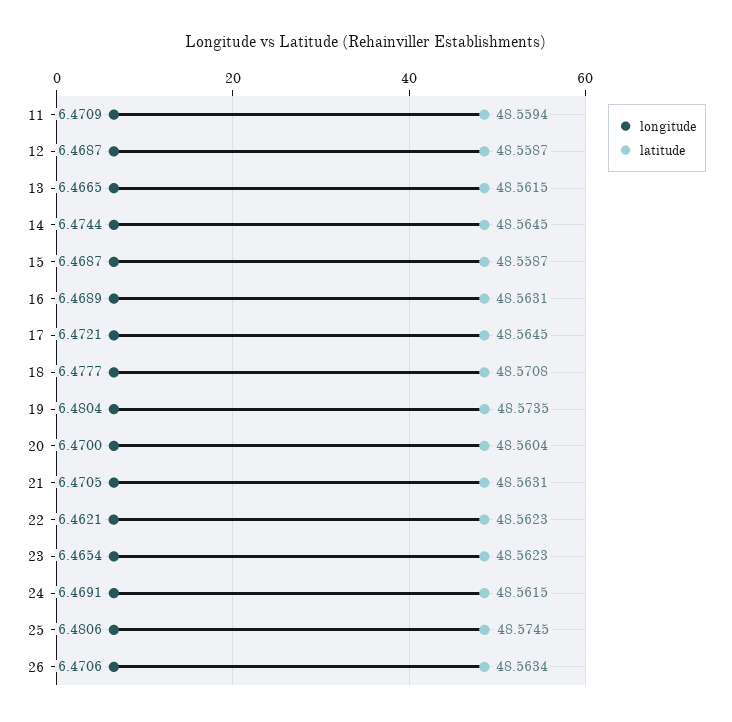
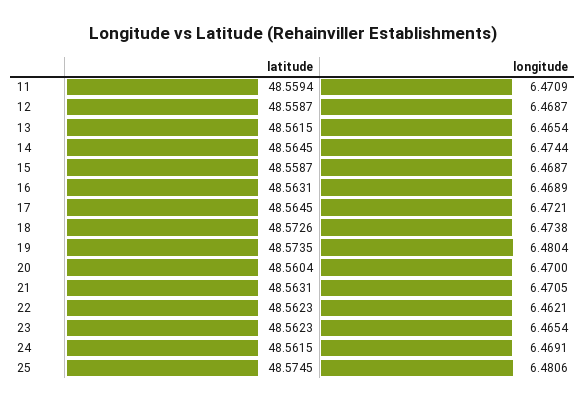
  {
    "longitude": {
      "11": 6.4709,
      "12": 6.4687,
-     "13": 6.4665,
+     "13": 6.4654,
      "14": 6.4744,
      "15": 6.4687,
      "16": 6.4689,
      "17": 6.4721,
-     "18": 6.4777,
+     "18": 6.4738,
      "19": 6.4804,
      "20": 6.47,
      "21": 6.4705,
      "22": 6.4621,
      "23": 6.4654,
      "24": 6.4691,
-     "25": 6.4806,
+     "25": 6.4806
-     "26": 6.4706
    },
    "latitude": {
      "11": 48.5594,
      "12": 48.5587,
      "13": 48.5615,
      "14": 48.5645,
      "15": 48.5587,
      "16": 48.5631,
      "17": 48.5645,
-     "18": 48.5708,
+     "18": 48.5726,
      "19": 48.5735,
      "20": 48.5604,
      "21": 48.5631,
      "22": 48.5623,
      "23": 48.5623,
      "24": 48.5615,
-     "25": 48.5745,
+     "25": 48.5745
-     "26": 48.5634
    }
  }

